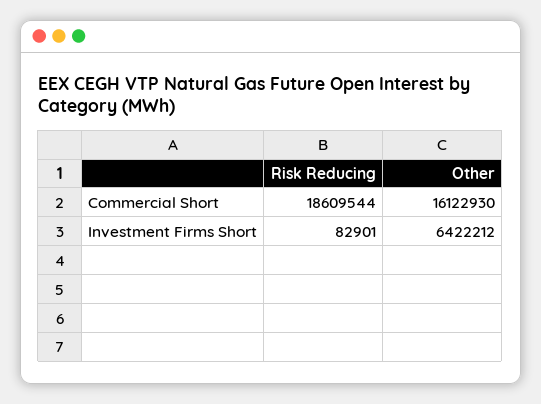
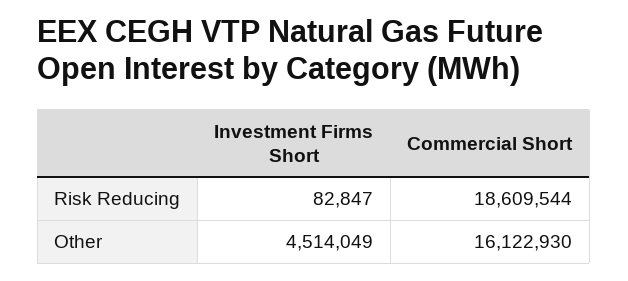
  {
    "Risk Reducing": {
      "Commercial Short": 18609544,
-     "Investment Firms Short": 82901
+     "Investment Firms Short": 82847
    },
    "Other": {
      "Commercial Short": 16122930,
-     "Investment Firms Short": 6422212
+     "Investment Firms Short": 4514049
    }
  }

